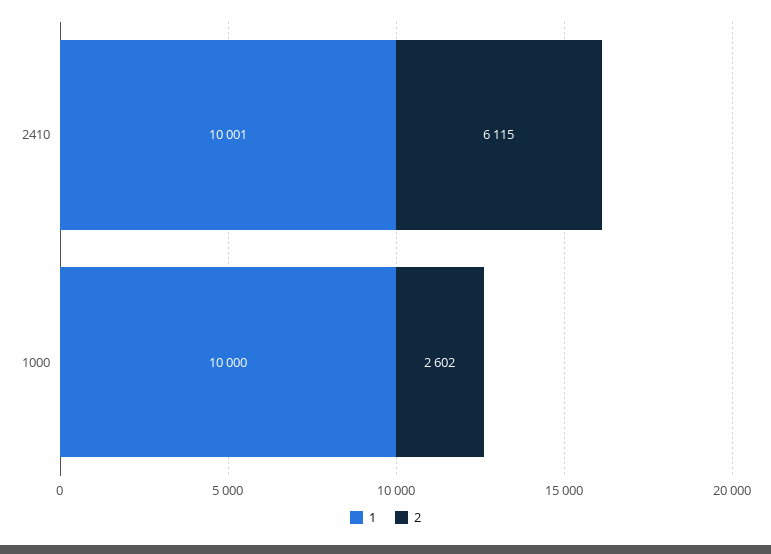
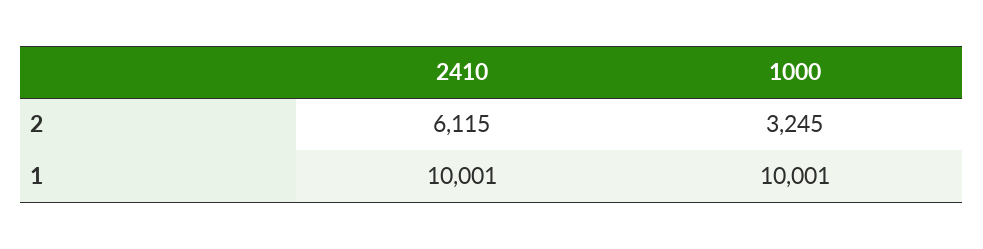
  {
    "1": {
      "2410": 10001,
-     "1000": 10000
+     "1000": 10001
    },
    "2": {
      "2410": 6115,
-     "1000": 2602
+     "1000": 3245
    }
  }

